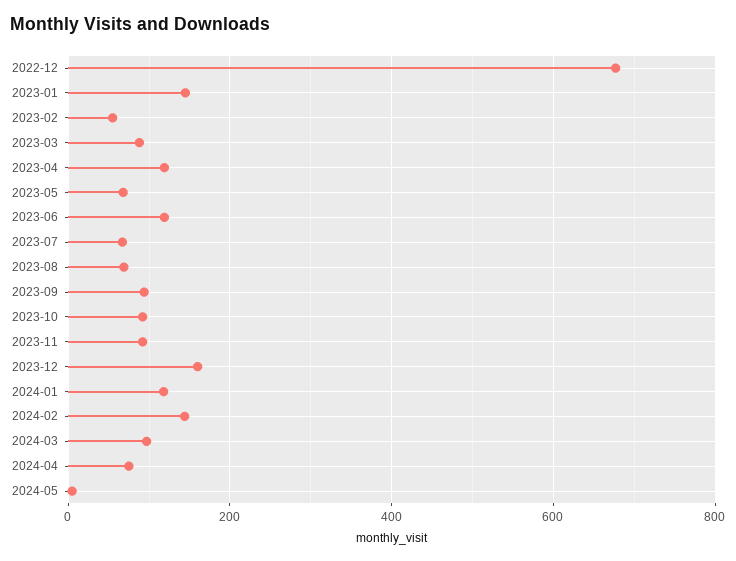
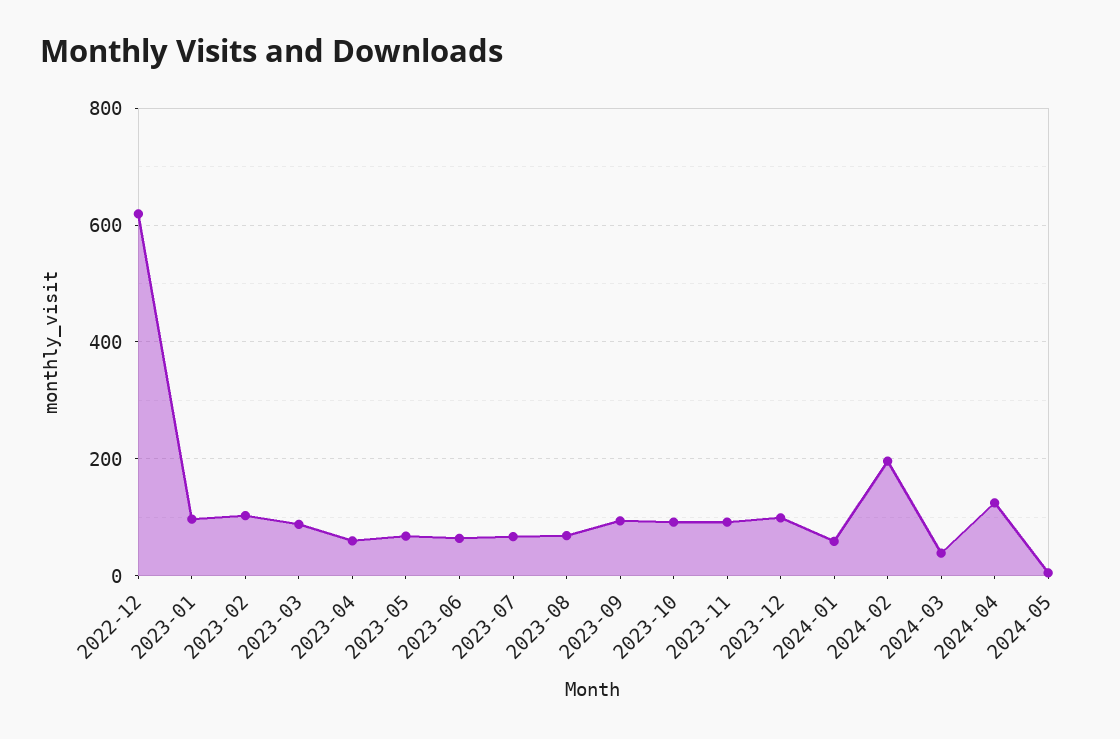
  {
-   "2022-12": 680,
+   "2022-12": 620,
-   "2023-01": 140,
+   "2023-01": 100,
-   "2023-02": 60,
+   "2023-02": 100,
    "2023-03": 80,
-   "2023-04": 120,
+   "2023-04": 60,
    "2023-05": 60,
-   "2023-06": 120,
+   "2023-06": 60,
    "2023-07": 60,
    "2023-08": 60,
    "2023-09": 100,
    "2023-10": 100,
    "2023-11": 100,
-   "2023-12": 160,
+   "2023-12": 100,
-   "2024-01": 120,
+   "2024-01": 60,
-   "2024-02": 140,
+   "2024-02": 200,
-   "2024-03": 100,
+   "2024-03": 40,
-   "2024-04": 80,
+   "2024-04": 120,
    "2024-05": 0
  }

